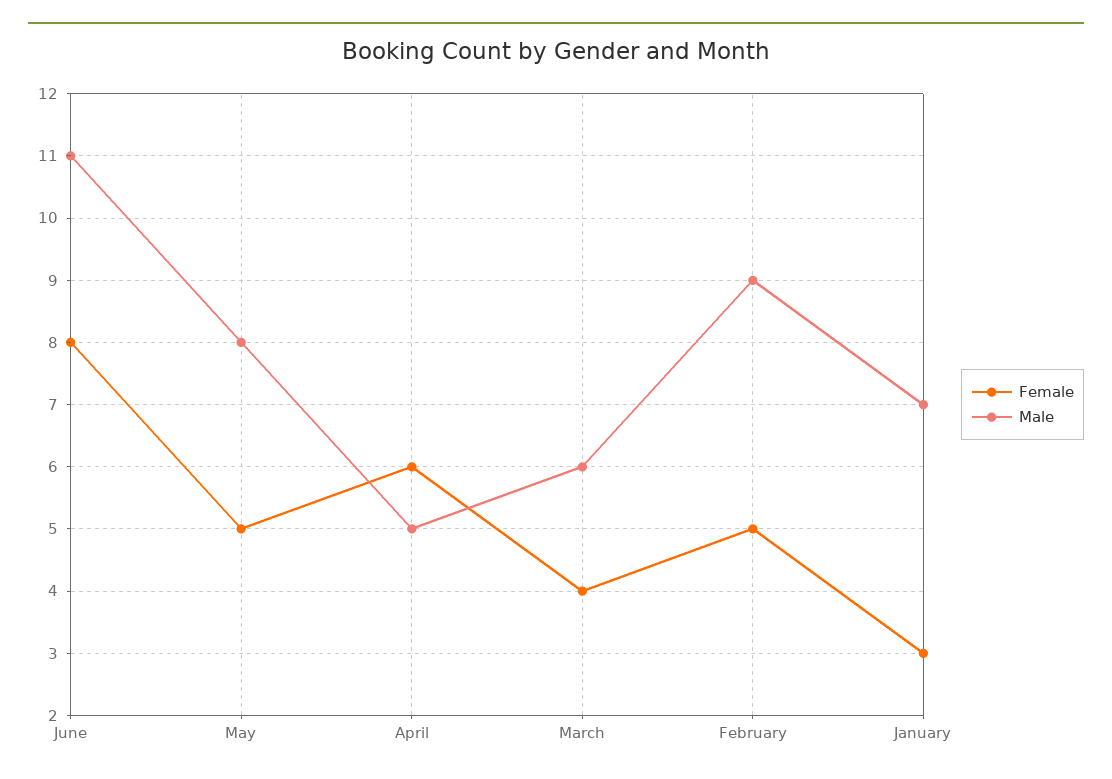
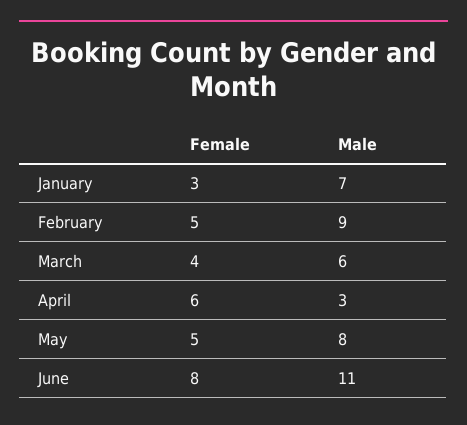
  {
    "Female": {
      "June": 8,
      "May": 5,
      "April": 6,
      "March": 4,
      "February": 5,
      "January": 3
    },
    "Male": {
      "June": 11,
      "May": 8,
-     "April": 5,
+     "April": 3,
      "March": 6,
      "February": 9,
      "January": 7
    }
  }

